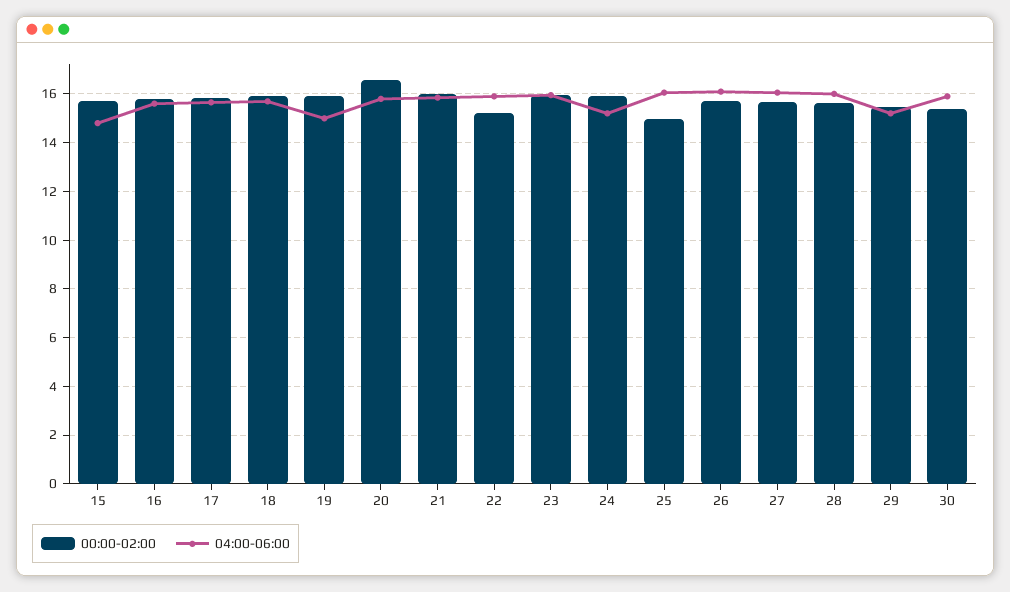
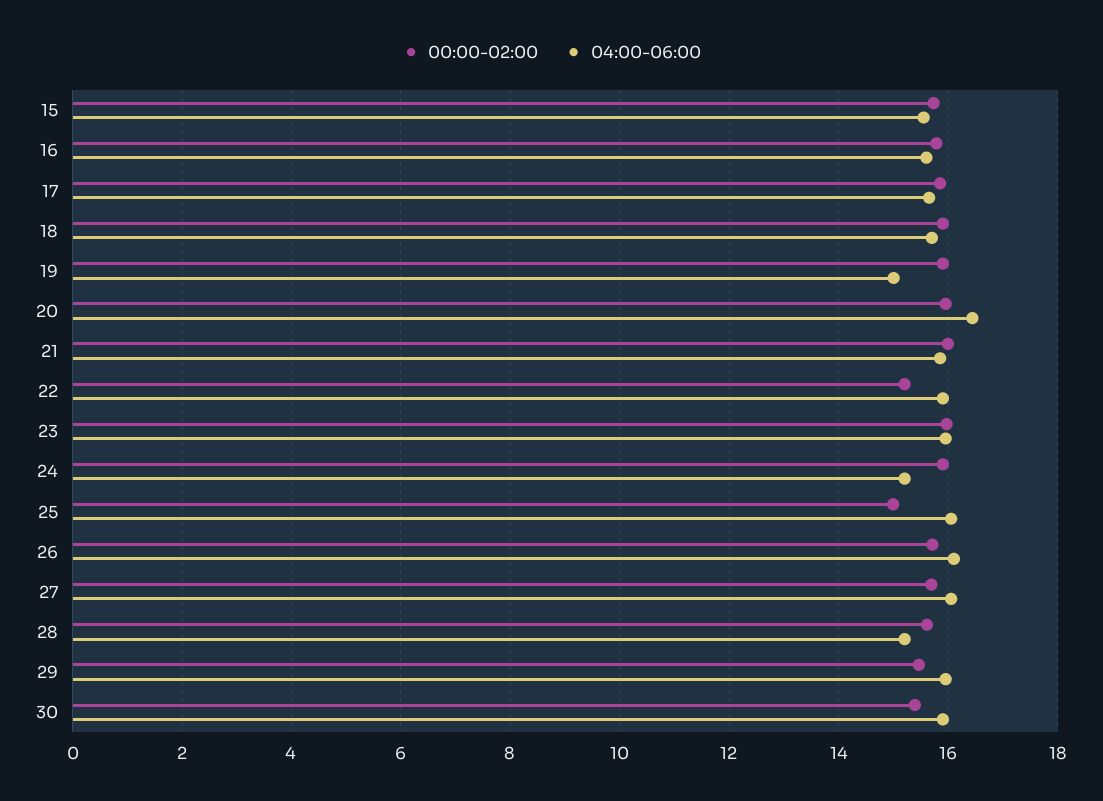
  {
    "00:00-02:00": {
      "15": 15.8,
      "16": 15.8,
      "17": 15.8,
      "18": 16,
      "19": 16,
-     "20": 16.5,
+     "20": 16,
      "21": 16,
      "22": 15.2,
      "23": 16,
      "24": 16,
      "25": 15,
      "26": 15.8,
      "27": 15.6,
      "28": 15.6,
      "29": 15.4,
      "30": 15.4
    },
    "04:00-06:00": {
-     "15": 14.75,
+     "15": 15.6,
      "16": 15.6,
      "17": 15.6,
      "18": 15.8,
      "19": 15,
-     "20": 15.75,
+     "20": 16.4,
      "21": 15.8,
      "22": 16,
      "23": 16,
      "24": 15.2,
      "25": 16,
      "26": 16.2,
      "27": 16,
-     "28": 16,
+     "28": 15.2,
-     "29": 15.25,
+     "29": 16,
      "30": 16
    }
  }

